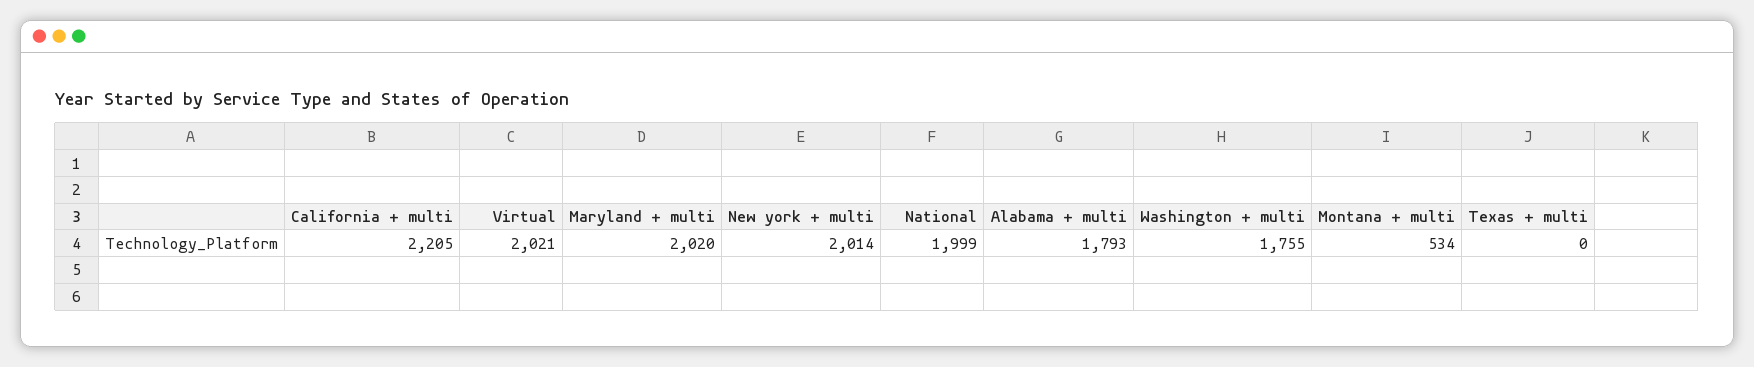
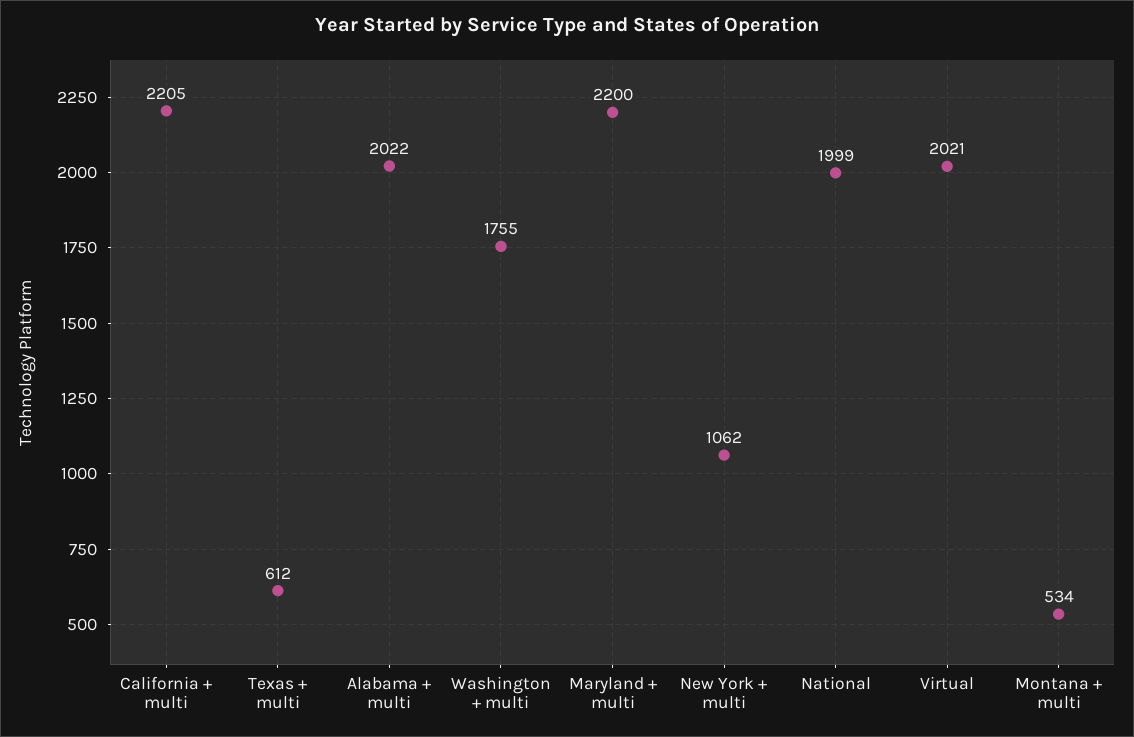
  {
    "California + multi": 2205,
    "Virtual": 2021,
-   "Maryland + multi": 2020,
+   "Maryland + multi": 2200,
-   "New york + multi": 2014,
+   "New york + multi": 1062,
    "National": 1999,
-   "Alabama + multi": 1793,
+   "Alabama + multi": 2022,
    "Washington + multi": 1755,
    "Montana + multi": 534,
-   "Texas + multi": 0
+   "Texas + multi": 612
  }

